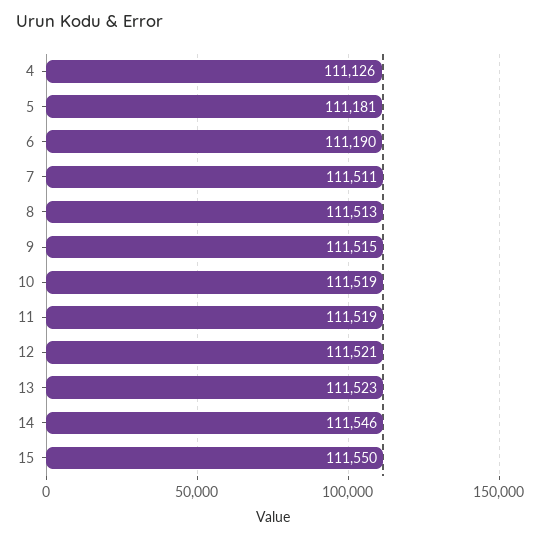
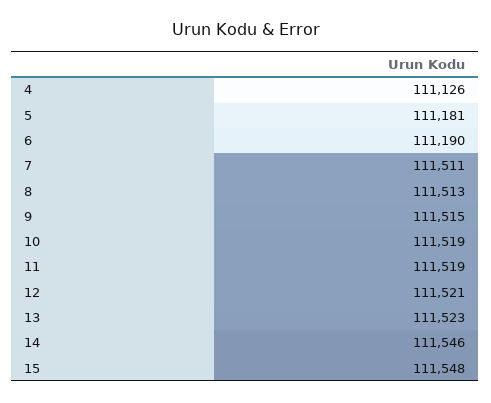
  {
    "4": 111126,
    "5": 111181,
    "6": 111190,
    "7": 111511,
    "8": 111513,
    "9": 111515,
    "10": 111519,
    "11": 111519,
    "12": 111521,
    "13": 111523,
    "14": 111546,
-   "15": 111550
+   "15": 111548
  }

